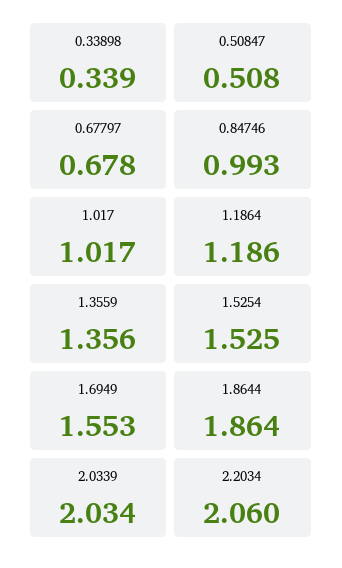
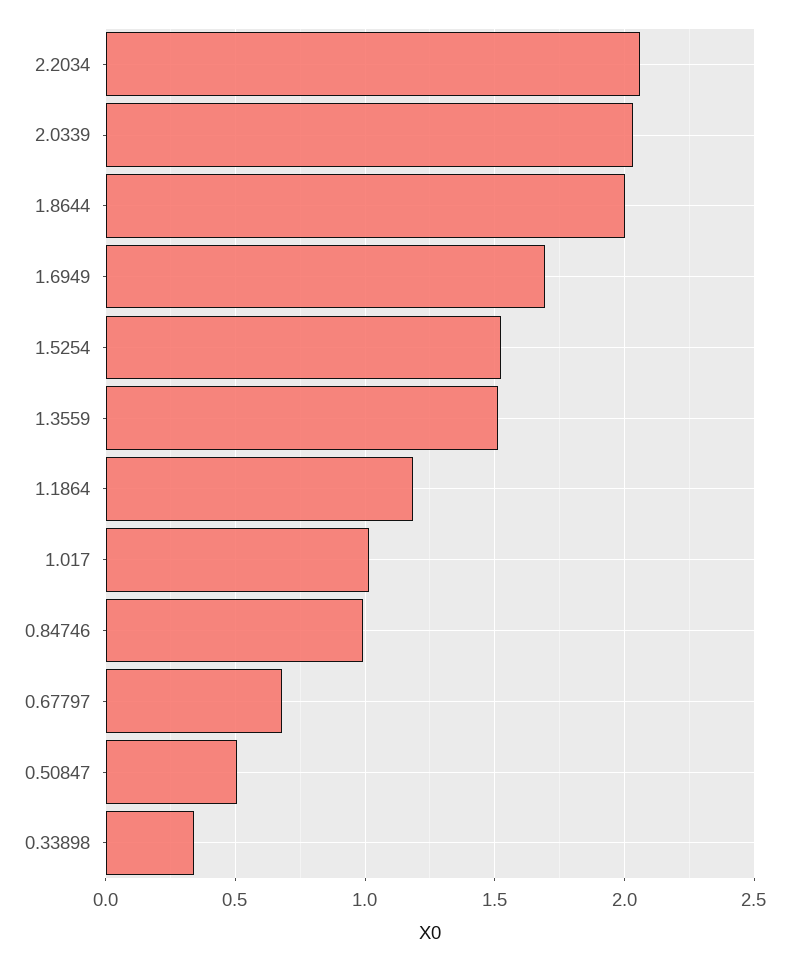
  {
    "0.33898": 0.339,
    "0.50847": 0.508,
    "0.67797": 0.678,
    "0.84746": 0.993,
    "1.017": 1.017,
    "1.1864": 1.186,
-   "1.3559": 1.356,
+   "1.3559": 1.5,
    "1.5254": 1.525,
-   "1.6949": 1.553,
+   "1.6949": 1.7,
-   "1.8644": 1.864,
+   "1.8644": 2,
    "2.0339": 2.034,
    "2.2034": 2.06
  }

